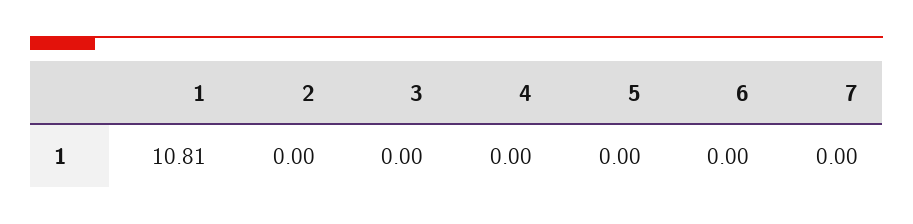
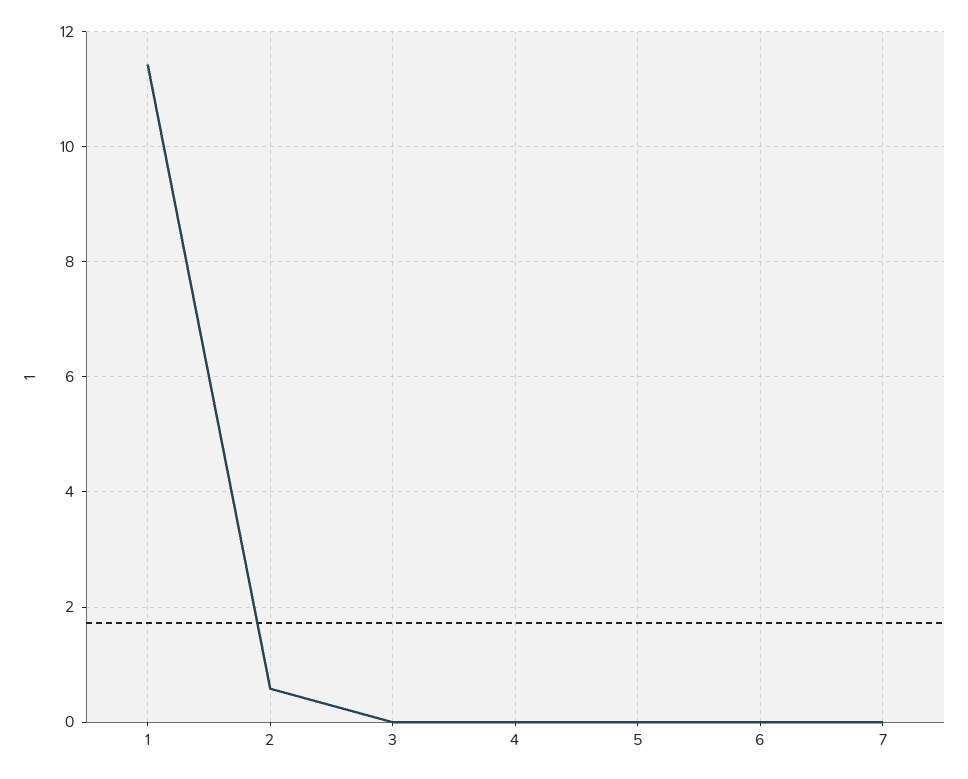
  {
-   "1": 10.81,
+   "1": 11.4,
-   "2": 0,
+   "2": 0.6,
    "3": 0,
    "4": 0,
    "5": 0,
    "6": 0,
    "7": 0
  }

